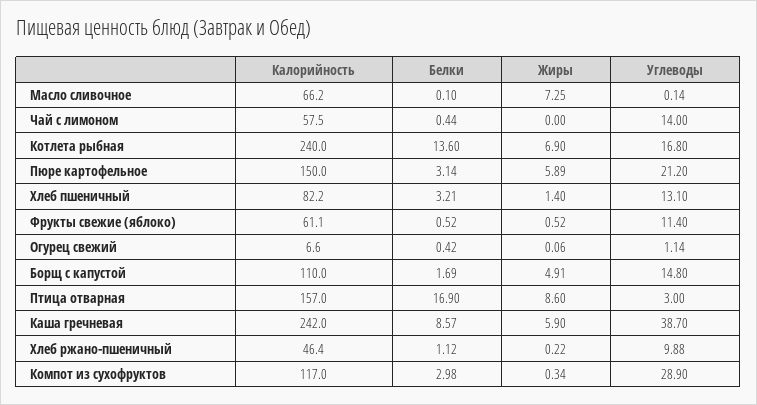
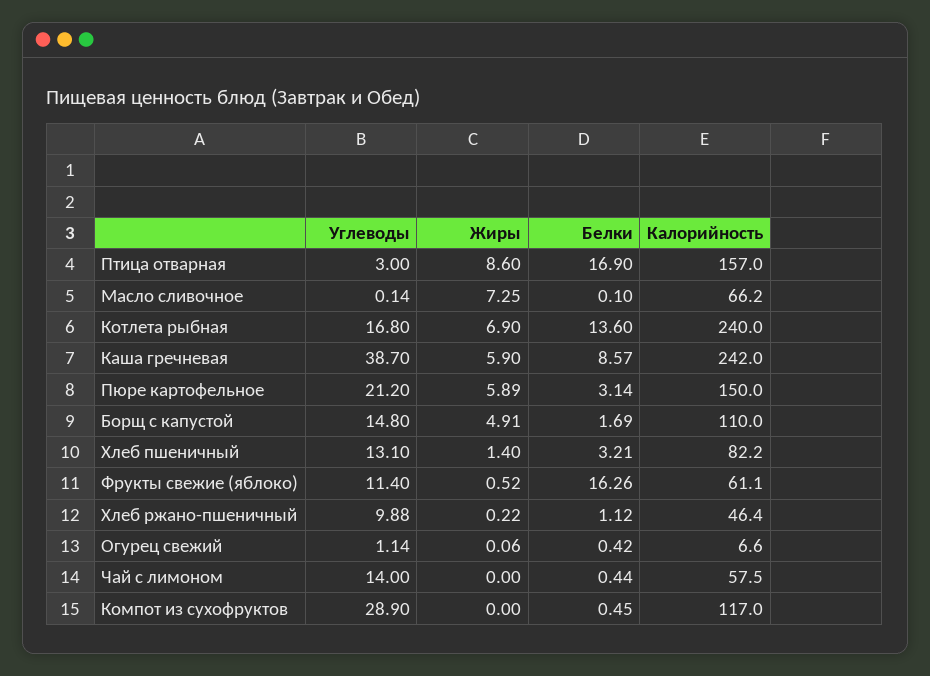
  {
    "Калорийность": {
      "Масло сливочное": 66.2,
      "Чай с лимоном": 57.5,
      "Котлета рыбная": 240,
      "Пюре картофельное": 150,
      "Хлеб пшеничный": 82.2,
      "Фрукты свежие (яблоко)": 61.1,
      "Огурец свежий": 6.6,
      "Борщ с капустой": 110,
      "Птица отварная": 157,
      "Каша гречневая": 242,
      "Хлеб ржано-пшеничный": 46.4,
      "Компот из сухофруктов": 117
    },
    "Белки": {
      "Масло сливочное": 0.1,
      "Чай с лимоном": 0.44,
      "Котлета рыбная": 13.6,
      "Пюре картофельное": 3.14,
      "Хлеб пшеничный": 3.21,
-     "Фрукты свежие (яблоко)": 0.52,
+     "Фрукты свежие (яблоко)": 16.26,
      "Огурец свежий": 0.42,
      "Борщ с капустой": 1.69,
      "Птица отварная": 16.9,
      "Каша гречневая": 8.57,
      "Хлеб ржано-пшеничный": 1.12,
-     "Компот из сухофруктов": 2.98
+     "Компот из сухофруктов": 0.45
    },
    "Жиры": {
      "Масло сливочное": 7.25,
      "Чай с лимоном": 0,
      "Котлета рыбная": 6.9,
      "Пюре картофельное": 5.89,
      "Хлеб пшеничный": 1.4,
      "Фрукты свежие (яблоко)": 0.52,
      "Огурец свежий": 0.06,
      "Борщ с капустой": 4.91,
      "Птица отварная": 8.6,
      "Каша гречневая": 5.9,
      "Хлеб ржано-пшеничный": 0.22,
-     "Компот из сухофруктов": 0.34
+     "Компот из сухофруктов": 0
    },
    "Углеводы": {
      "Масло сливочное": 0.14,
      "Чай с лимоном": 14,
      "Котлета рыбная": 16.8,
      "Пюре картофельное": 21.2,
      "Хлеб пшеничный": 13.1,
      "Фрукты свежие (яблоко)": 11.4,
      "Огурец свежий": 1.14,
      "Борщ с капустой": 14.8,
      "Птица отварная": 3,
      "Каша гречневая": 38.7,
      "Хлеб ржано-пшеничный": 9.88,
      "Компот из сухофруктов": 28.9
    }
  }

